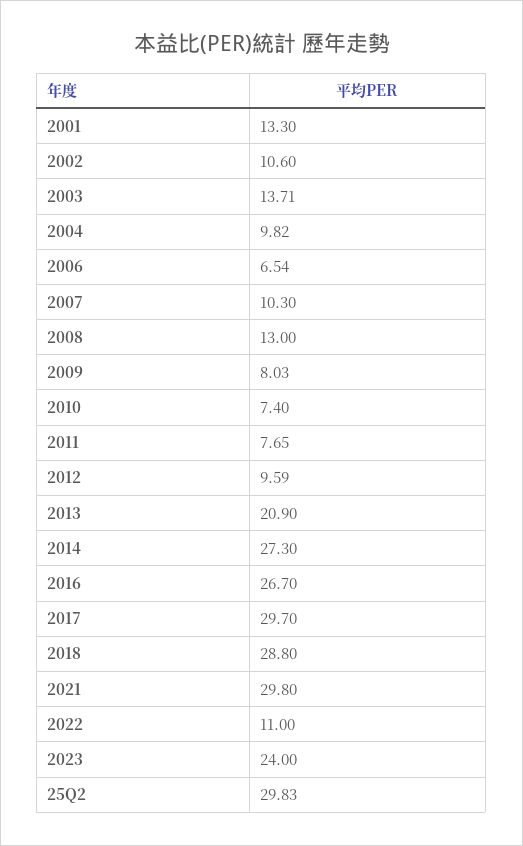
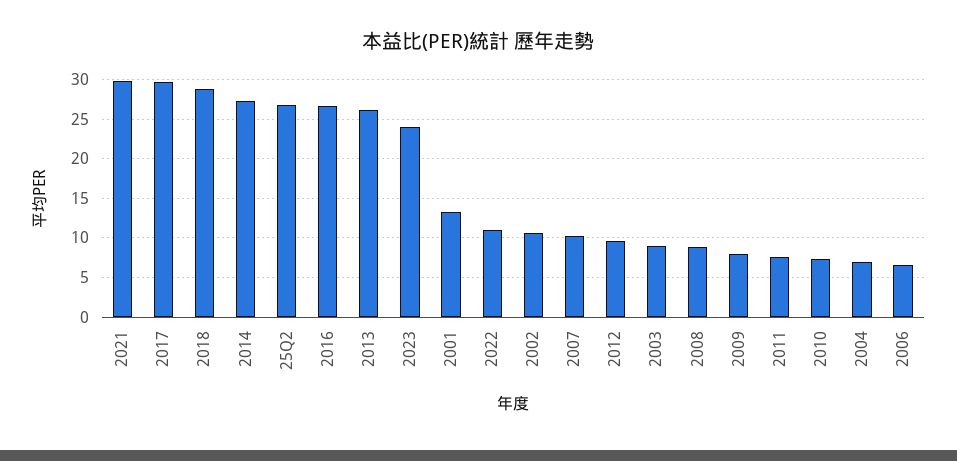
  {
    "2001": 13.3,
    "2002": 10.6,
-   "2003": 13.71,
+   "2003": 9,
-   "2004": 9.82,
+   "2004": 7,
    "2006": 6.54,
    "2007": 10.3,
-   "2008": 13,
+   "2008": 9,
    "2009": 8.03,
    "2010": 7.4,
    "2011": 7.65,
    "2012": 9.59,
-   "2013": 20.9,
+   "2013": 26,
    "2014": 27.3,
    "2016": 26.7,
    "2017": 29.7,
    "2018": 28.8,
    "2021": 29.8,
    "2022": 11,
    "2023": 24,
-   "25Q2": 29.83
+   "25Q2": 27
  }

